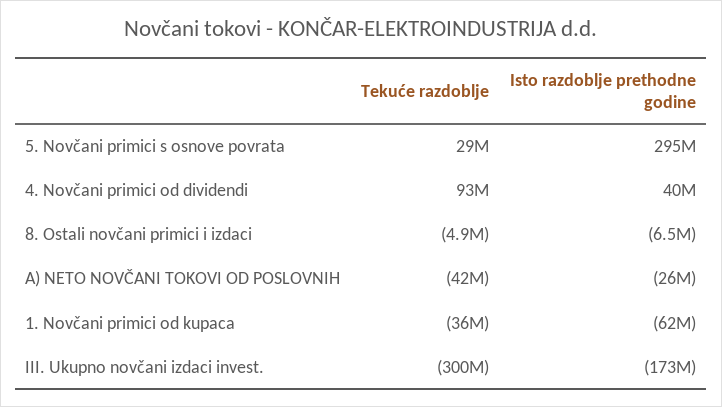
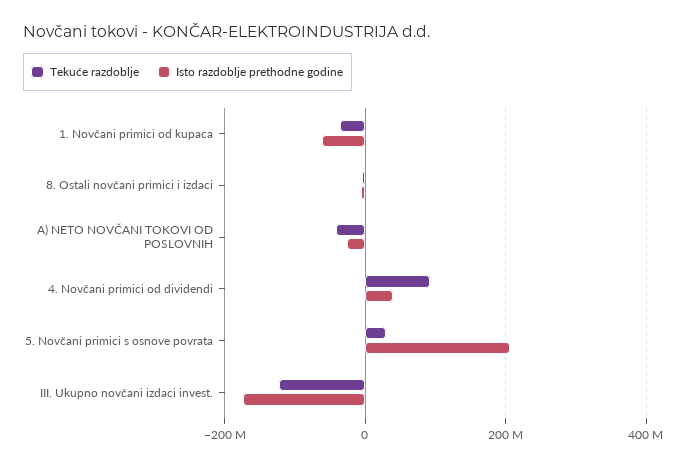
  {
    "Tekuće razdoblje": {
      "5. Novčani primici s osnove povrata": 29000000,
      "4. Novčani primici od dividendi": 93000000,
      "8. Ostali novčani primici i izdaci": -4900000,
      "A) NETO NOVČANI TOKOVI OD POSLOVNIH": -42000000,
      "1. Novčani primici od kupaca": -36000000,
-     "III. Ukupno novčani izdaci invest.": -300000000
+     "III. Ukupno novčani izdaci invest.": -120000000
    },
    "Isto razdoblje prethodne godine": {
-     "5. Novčani primici s osnove povrata": 295000000,
+     "5. Novčani primici s osnove povrata": 200000000,
      "4. Novčani primici od dividendi": 40000000,
      "8. Ostali novčani primici i izdaci": -6500000,
      "A) NETO NOVČANI TOKOVI OD POSLOVNIH": -26000000,
      "1. Novčani primici od kupaca": -62000000,
      "III. Ukupno novčani izdaci invest.": -173000000
    }
  }

